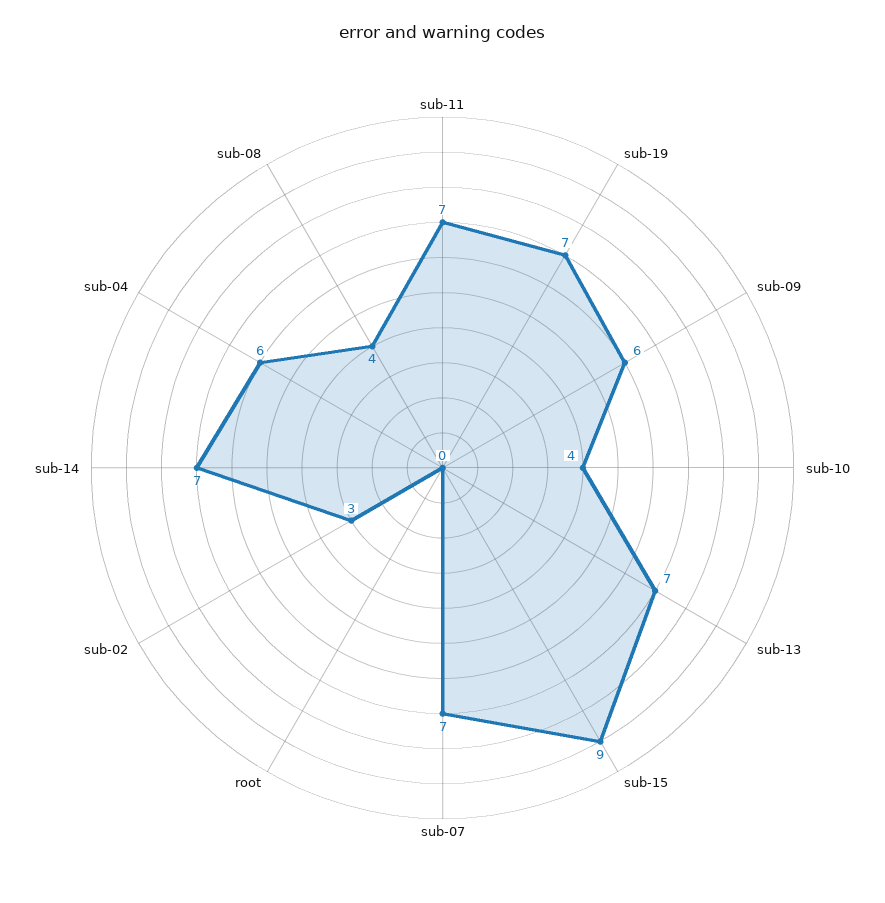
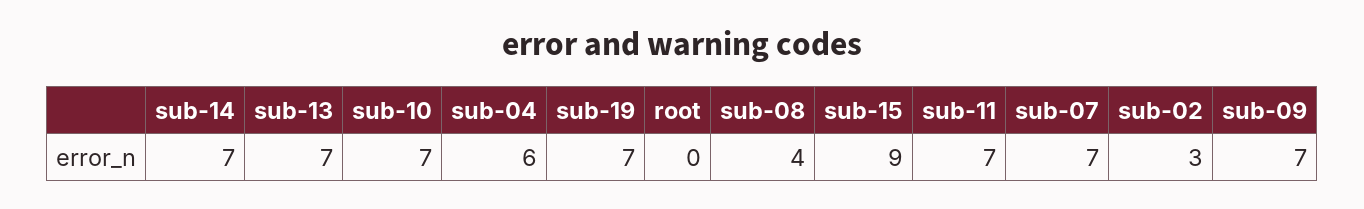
  {
    "sub-11": 7,
    "sub-19": 7,
-   "sub-09": 6,
+   "sub-09": 7,
-   "sub-10": 4,
+   "sub-10": 7,
    "sub-13": 7,
    "sub-15": 9,
    "sub-07": 7,
    "root": 0,
    "sub-02": 3,
    "sub-14": 7,
    "sub-04": 6,
    "sub-08": 4
  }

